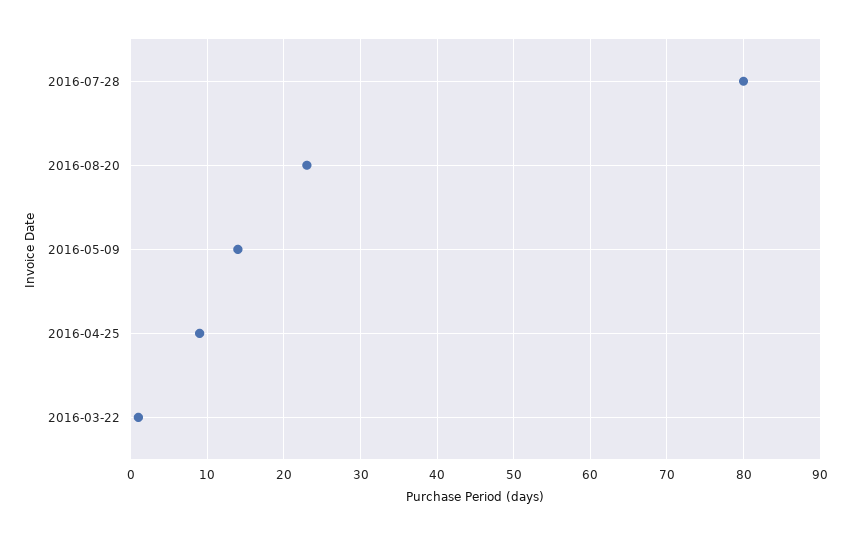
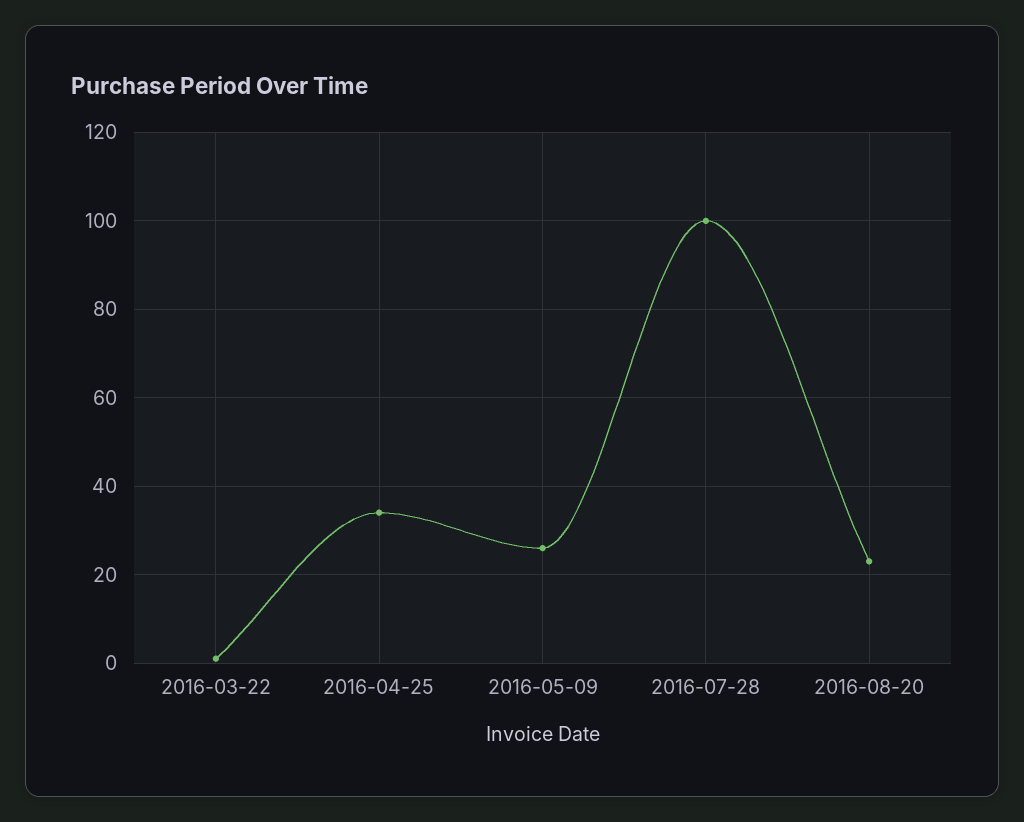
  {
-   "2016-07-28": 80,
+   "2016-07-28": 100,
    "2016-08-20": 23,
-   "2016-05-09": 14,
+   "2016-05-09": 25,
-   "2016-04-25": 9,
+   "2016-04-25": 35,
    "2016-03-22": 1
  }

